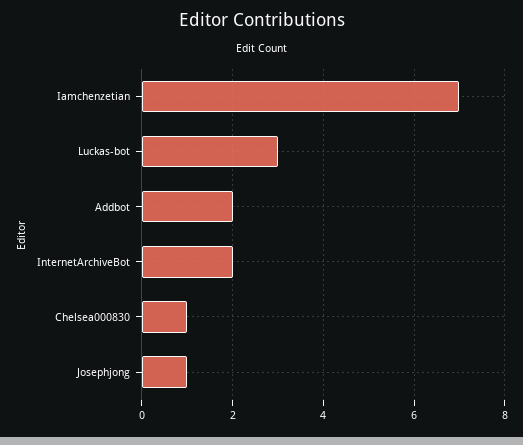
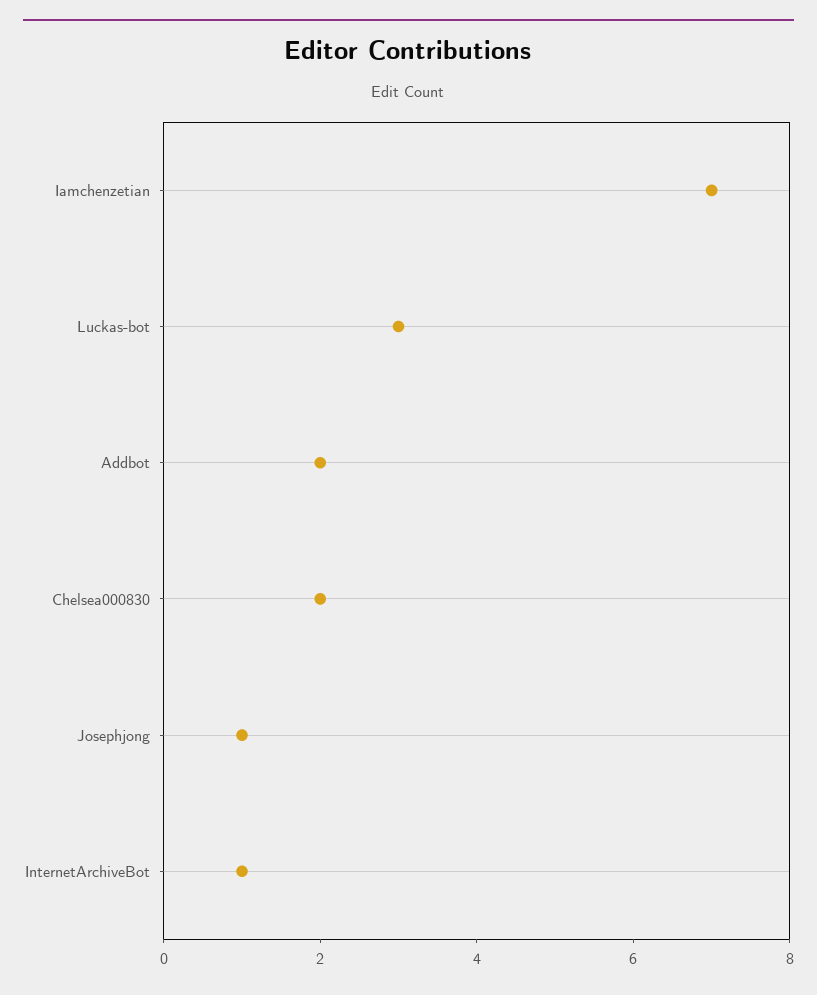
  {
    "Iamchenzetian": 7,
    "Luckas-bot": 3,
    "Addbot": 2,
-   "InternetArchiveBot": 2,
+   "InternetArchiveBot": 1,
-   "Chelsea000830": 1,
+   "Chelsea000830": 2,
    "Josephjong": 1
  }

